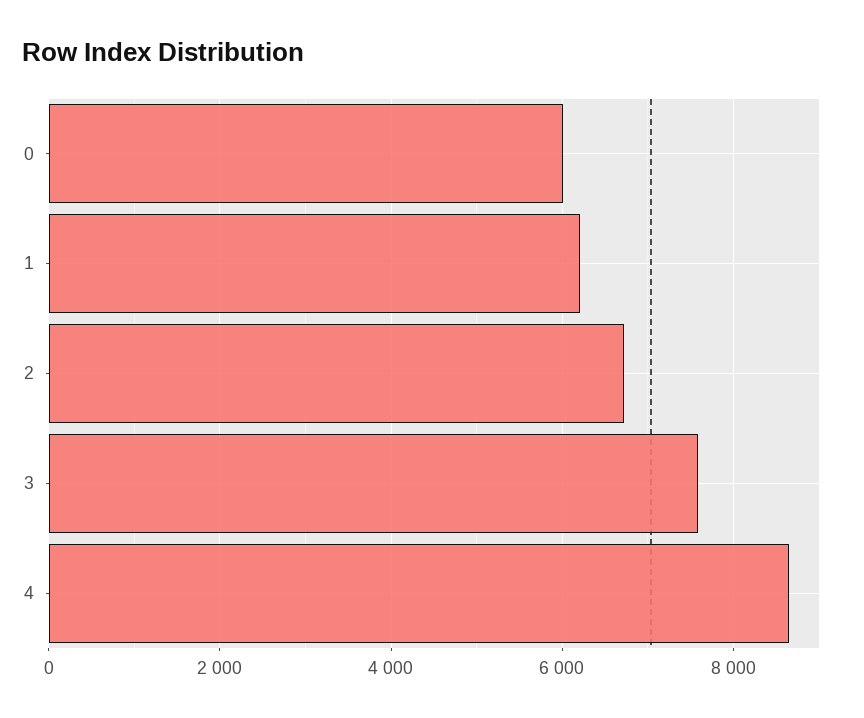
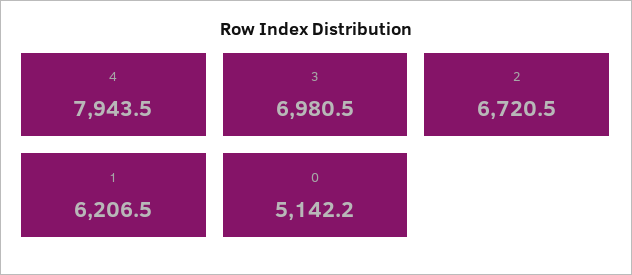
  {
-   "0": 6000,
+   "0": 5142.2,
    "1": 6206.5,
    "2": 6720.5,
-   "3": 7600,
+   "3": 6980.5,
-   "4": 8600
+   "4": 7943.5
  }

